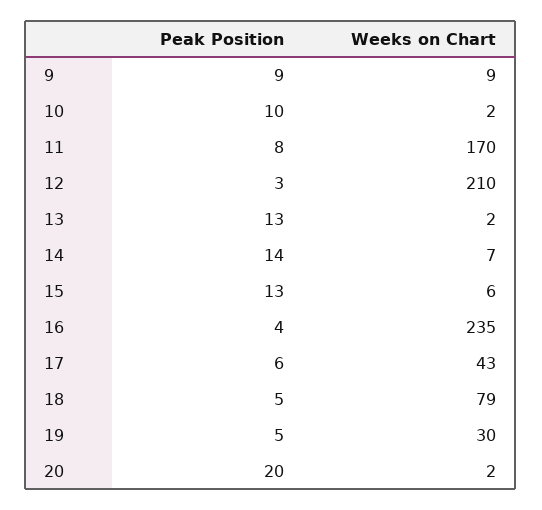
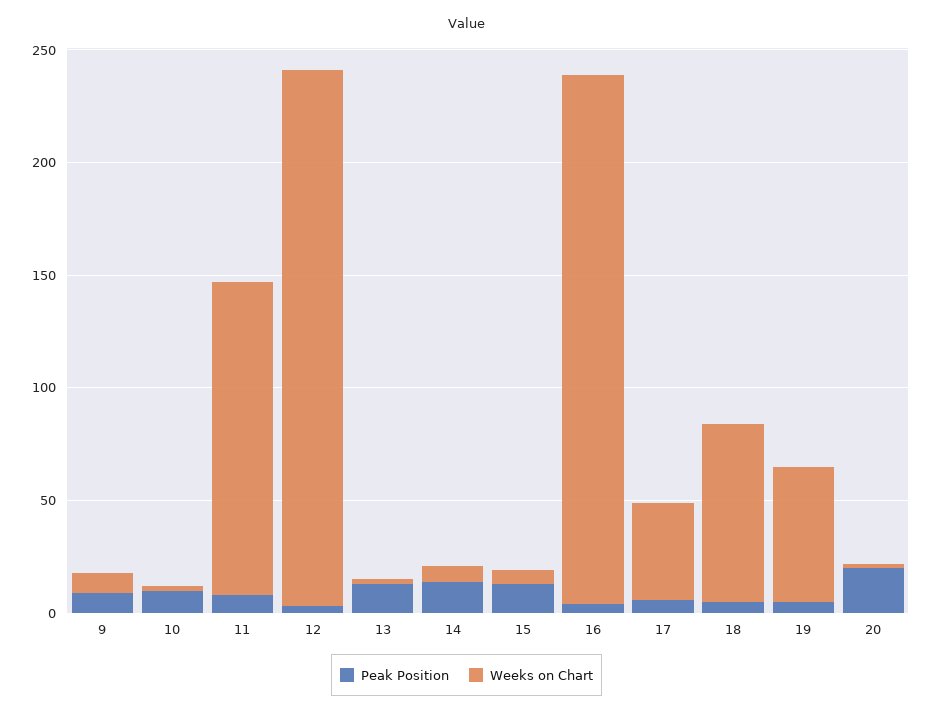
  {
    "Peak Position": {
      "9": 9,
      "10": 10,
      "11": 8,
      "12": 3,
      "13": 13,
      "14": 14,
      "15": 13,
      "16": 4,
      "17": 6,
      "18": 5,
      "19": 5,
      "20": 20
    },
    "Weeks on Chart": {
      "9": 9,
      "10": 2,
-     "11": 170,
+     "11": 140,
-     "12": 210,
+     "12": 240,
      "13": 2,
      "14": 7,
      "15": 6,
      "16": 235,
      "17": 43,
      "18": 79,
-     "19": 30,
+     "19": 60,
      "20": 2
    }
  }

